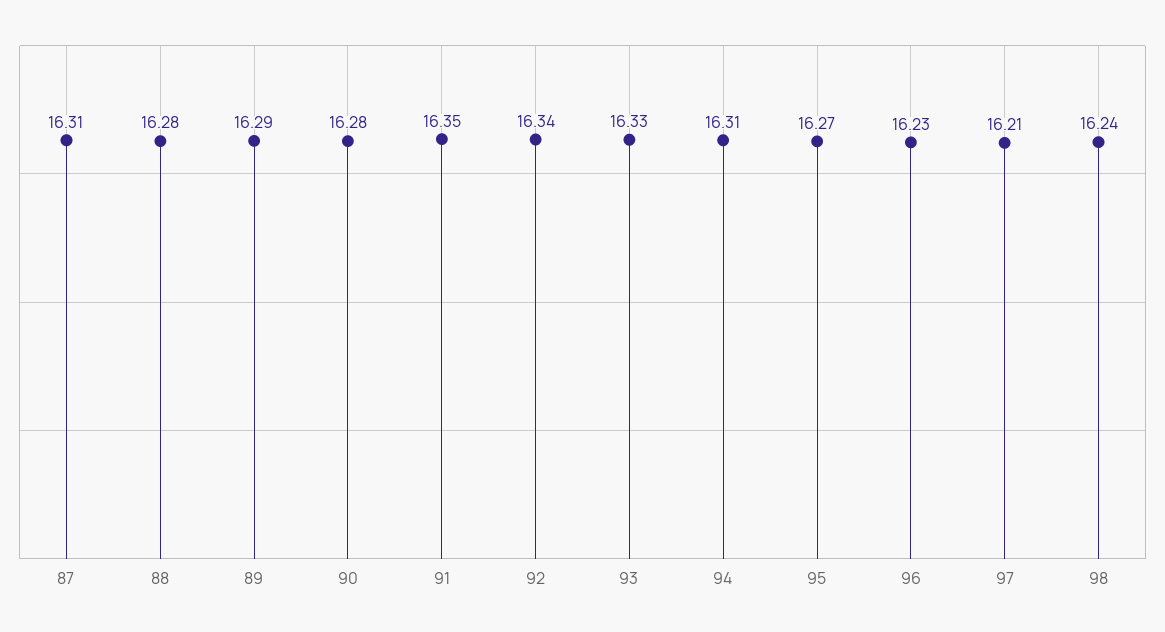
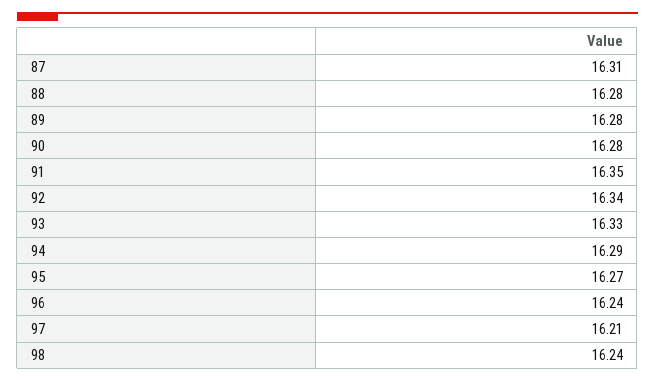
  {
    "87": 16.31,
    "88": 16.28,
-   "89": 16.29,
+   "89": 16.28,
    "90": 16.28,
    "91": 16.35,
    "92": 16.34,
    "93": 16.33,
-   "94": 16.31,
+   "94": 16.29,
    "95": 16.27,
-   "96": 16.23,
+   "96": 16.24,
    "97": 16.21,
    "98": 16.24
  }

